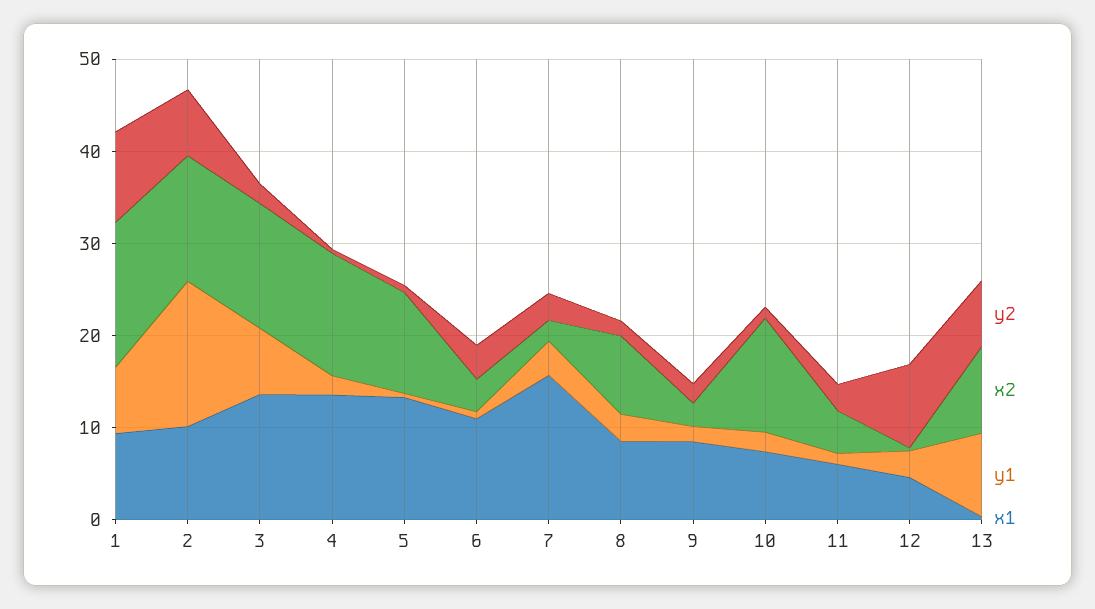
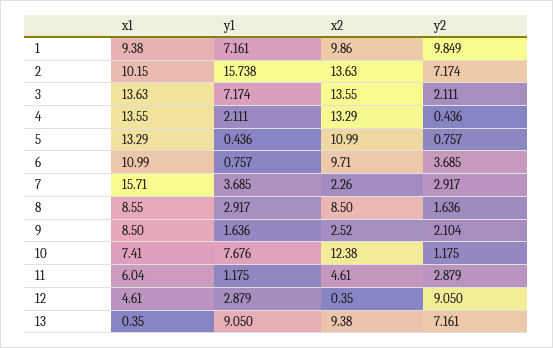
  {
    "y2": {
      "1": 9.849,
      "2": 7.174,
      "3": 2.111,
      "4": 0.436,
      "5": 0.757,
      "6": 3.685,
      "7": 2.917,
      "8": 1.636,
      "9": 2.104,
      "10": 1.175,
      "11": 2.879,
      "12": 9.05,
      "13": 7.161
    },
    "x2": {
-     "1": 16,
+     "1": 9.86,
      "2": 13.63,
      "3": 13.55,
      "4": 13.29,
      "5": 10.99,
-     "6": 4,
+     "6": 9.71,
      "7": 2.26,
      "8": 8.5,
      "9": 2.52,
      "10": 12.38,
      "11": 4.61,
      "12": 0.35,
      "13": 9.38
    },
    "y1": {
      "1": 7.161,
      "2": 15.738,
      "3": 7.174,
      "4": 2.111,
      "5": 0.436,
      "6": 0.757,
      "7": 3.685,
      "8": 2.917,
      "9": 1.636,
-     "10": 2,
+     "10": 7.676,
      "11": 1.175,
      "12": 2.879,
      "13": 9.05
    },
    "x1": {
      "1": 9.38,
      "2": 10.15,
      "3": 13.63,
      "4": 13.55,
      "5": 13.29,
      "6": 10.99,
      "7": 15.71,
      "8": 8.55,
      "9": 8.5,
      "10": 7.41,
      "11": 6.04,
      "12": 4.61,
      "13": 0.35
    }
  }

